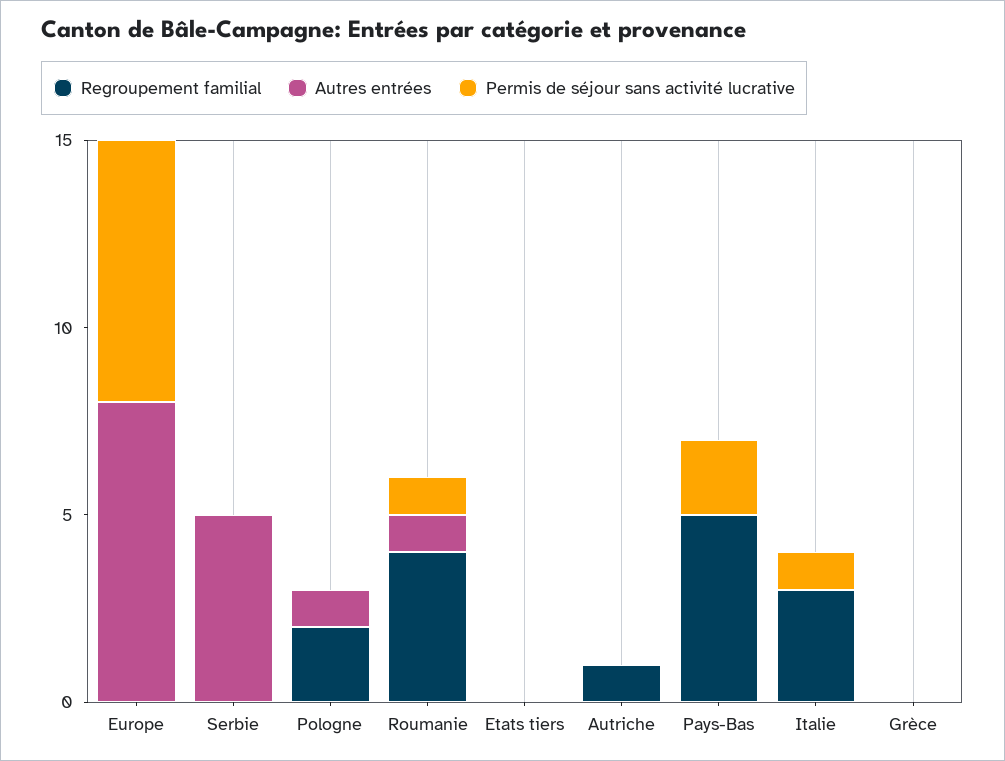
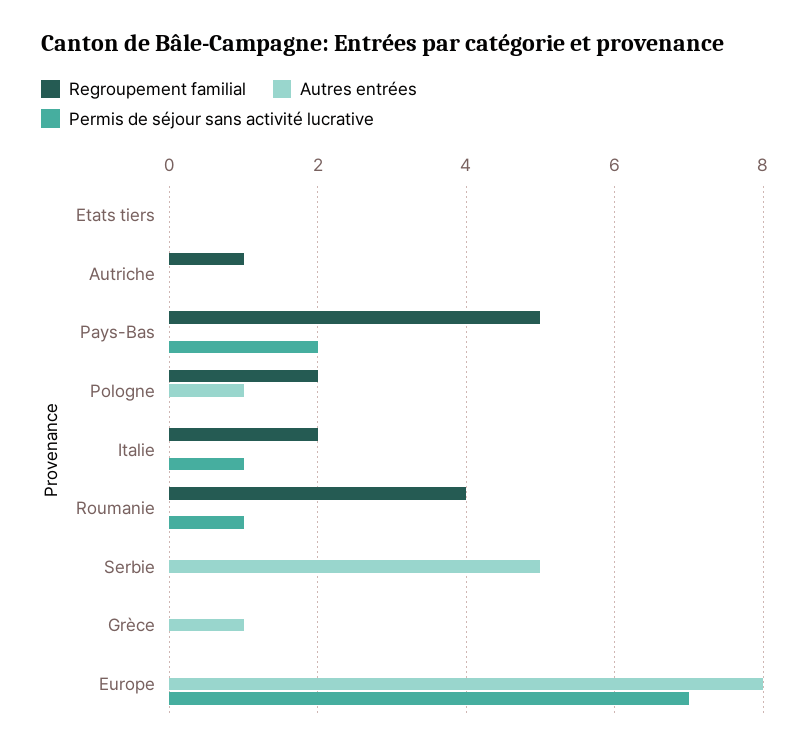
  {
    "Regroupement familial": {
      "Europe": 0,
      "Serbie": 0,
      "Pologne": 2,
      "Roumanie": 4,
      "Etats tiers": 0,
      "Autriche": 1,
      "Pays-Bas": 5,
-     "Italie": 3,
+     "Italie": 2,
      "Grèce": 0
    },
    "Autres entrées": {
      "Europe": 8,
      "Serbie": 5,
      "Pologne": 1,
-     "Roumanie": 1,
+     "Roumanie": 0,
      "Etats tiers": 0,
      "Autriche": 0,
      "Pays-Bas": 0,
      "Italie": 0,
-     "Grèce": 0
+     "Grèce": 1
    },
    "Permis de séjour sans activité lucrative": {
      "Europe": 7,
      "Serbie": 0,
      "Pologne": 0,
      "Roumanie": 1,
      "Etats tiers": 0,
      "Autriche": 0,
      "Pays-Bas": 2,
      "Italie": 1,
      "Grèce": 0
    }
  }

